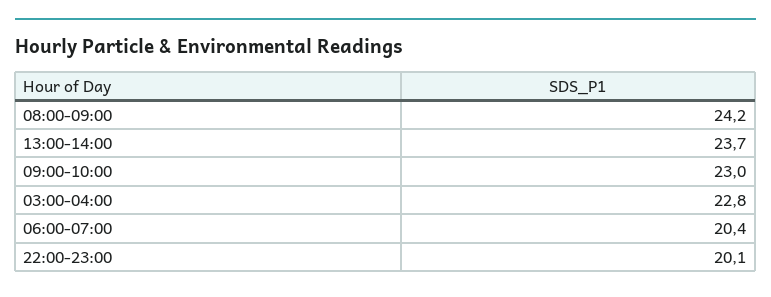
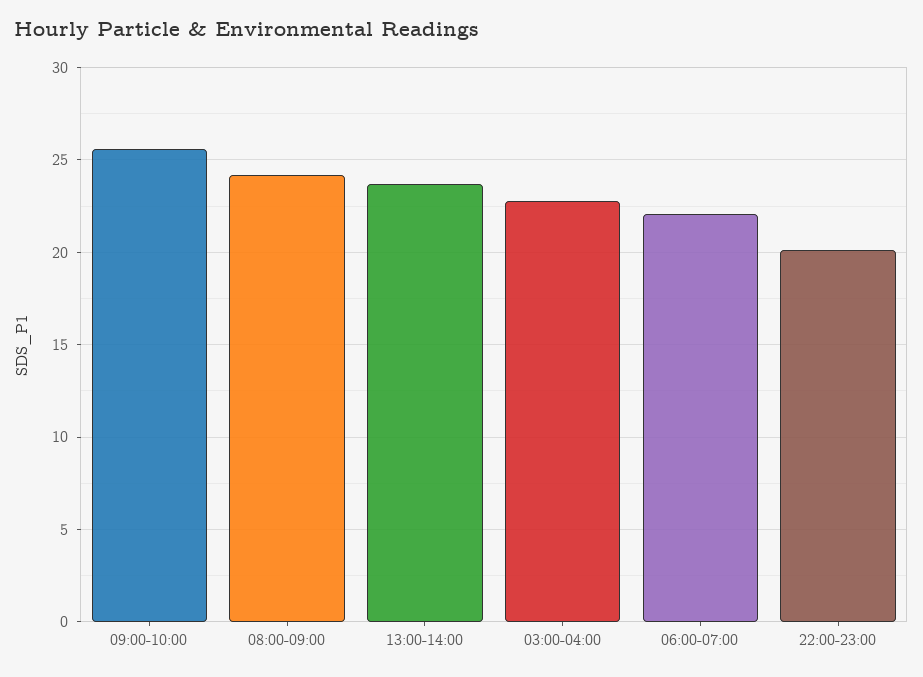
  {
    "08:00-09:00": 24.2,
    "13:00-14:00": 23.7,
-   "09:00-10:00": 23,
+   "09:00-10:00": 25.5,
    "03:00-04:00": 22.8,
-   "06:00-07:00": 20.4,
+   "06:00-07:00": 22,
    "22:00-23:00": 20.1
  }

